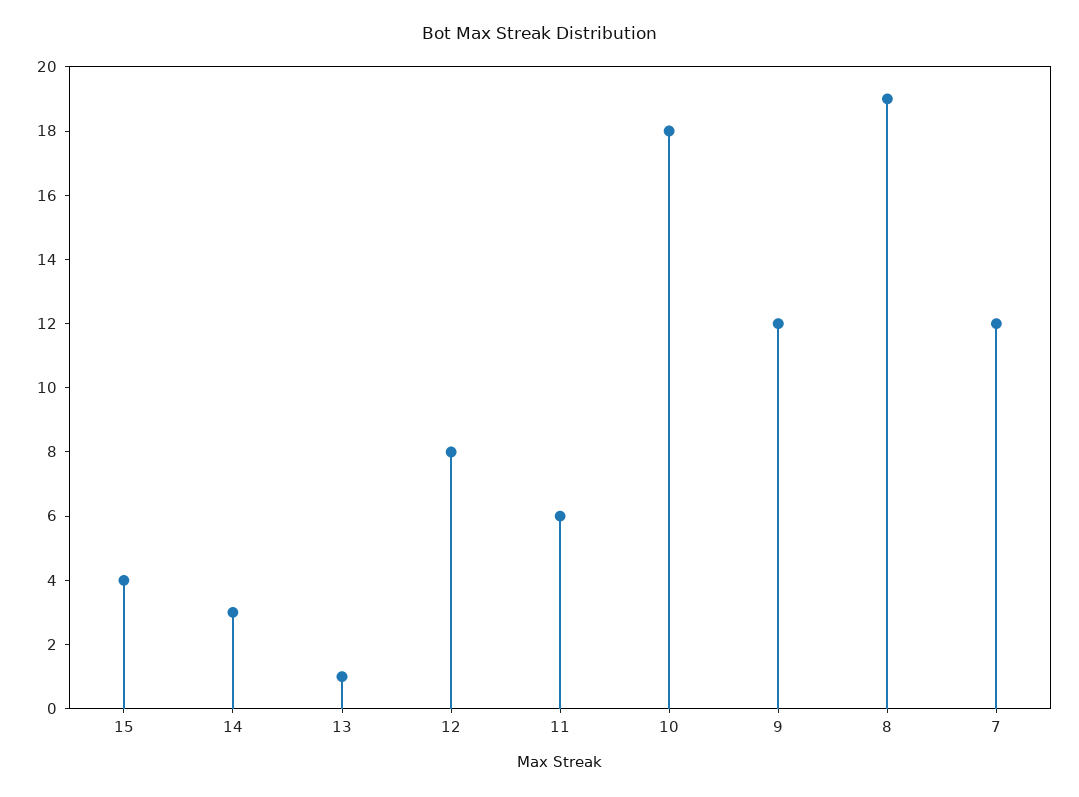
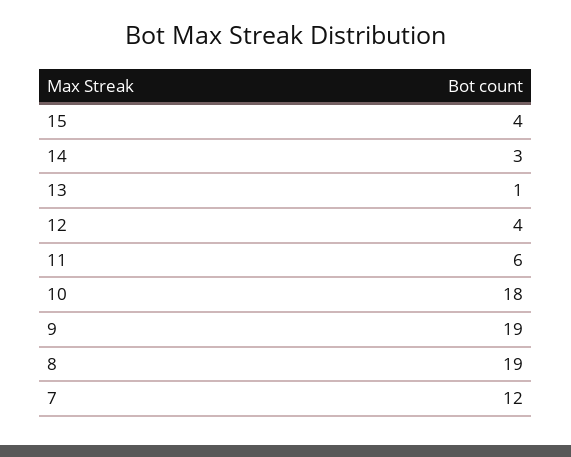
  {
    "15": 4,
    "14": 3,
    "13": 1,
-   "12": 8,
+   "12": 4,
    "11": 6,
    "10": 18,
-   "9": 12,
+   "9": 19,
    "8": 19,
    "7": 12
  }

